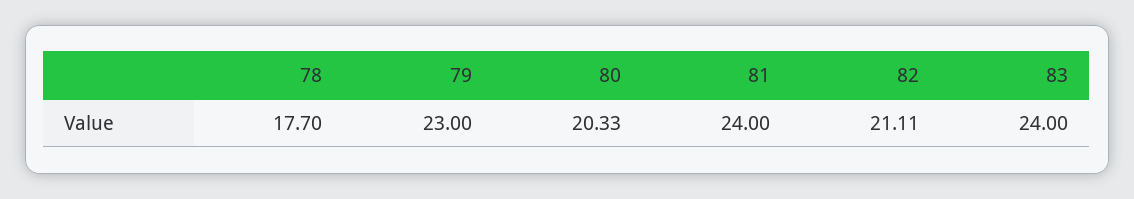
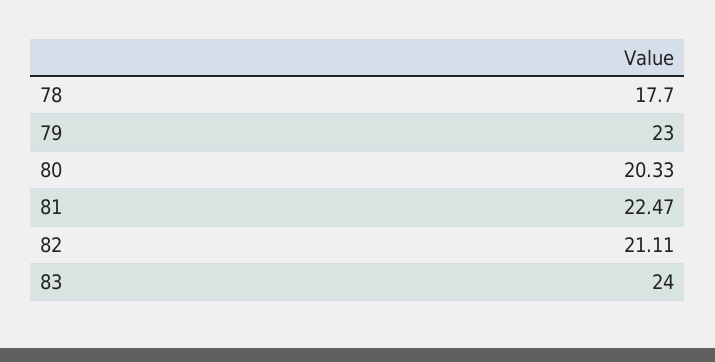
  {
    "78": 17.7,
    "79": 23,
    "80": 20.33,
-   "81": 24,
+   "81": 22.47,
    "82": 21.11,
    "83": 24
  }

